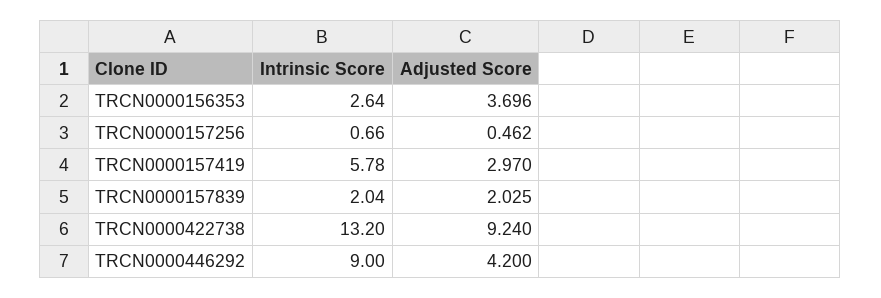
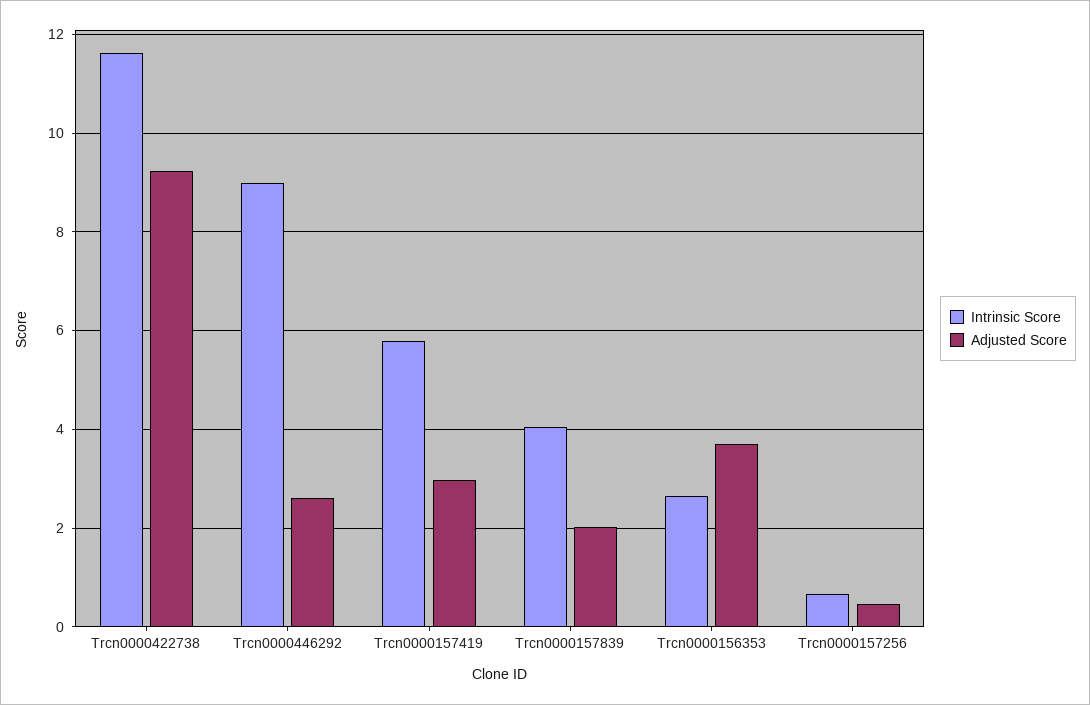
  {
    "Intrinsic Score": {
      "TRCN0000156353": 2.64,
      "TRCN0000157256": 0.66,
      "TRCN0000157419": 5.78,
-     "TRCN0000157839": 2.04,
+     "TRCN0000157839": 4,
-     "TRCN0000422738": 13.2,
+     "TRCN0000422738": 11.6,
      "TRCN0000446292": 9
    },
    "Adjusted Score": {
      "TRCN0000156353": 3.696,
      "TRCN0000157256": 0.462,
      "TRCN0000157419": 2.97,
      "TRCN0000157839": 2.025,
      "TRCN0000422738": 9.24,
-     "TRCN0000446292": 4.2
+     "TRCN0000446292": 2.6
    }
  }

